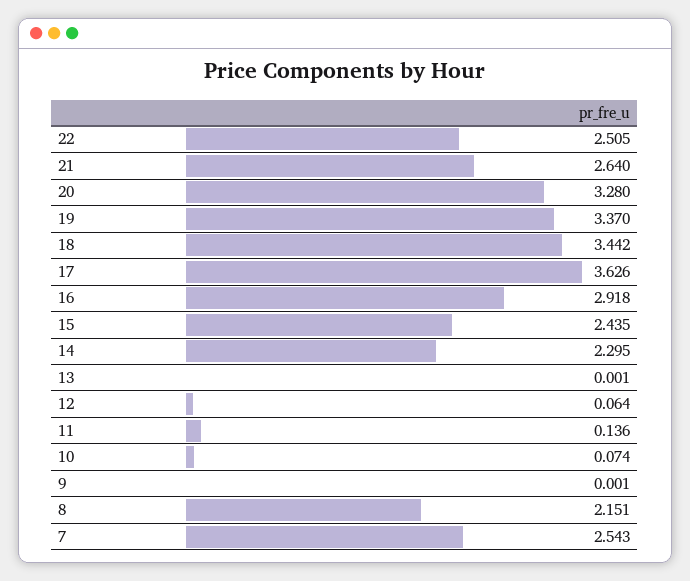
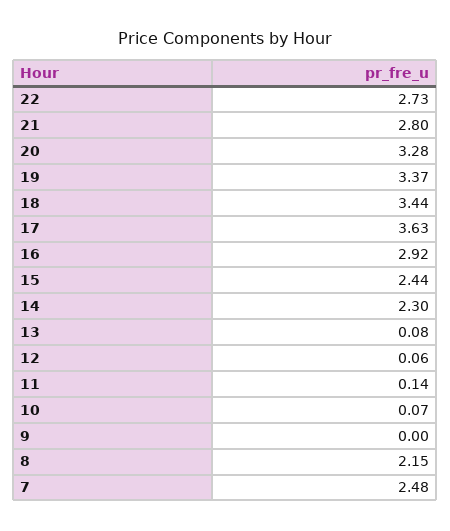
  {
-   "22": 2.505,
+   "22": 2.73,
-   "21": 2.64,
+   "21": 2.8,
    "20": 3.28,
    "19": 3.37,
    "18": 3.442,
    "17": 3.626,
    "16": 2.918,
    "15": 2.435,
    "14": 2.295,
-   "13": 0.001,
+   "13": 0.08,
    "12": 0.064,
    "11": 0.136,
    "10": 0.074,
    "9": 0.001,
    "8": 2.151,
-   "7": 2.543
+   "7": 2.48
  }

